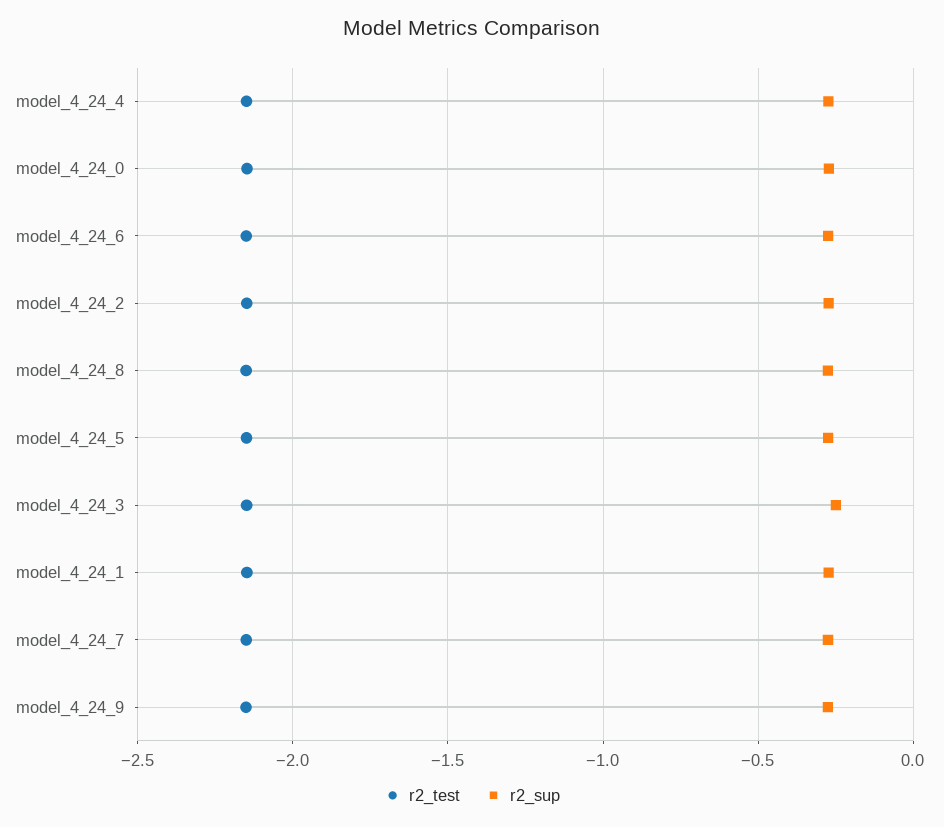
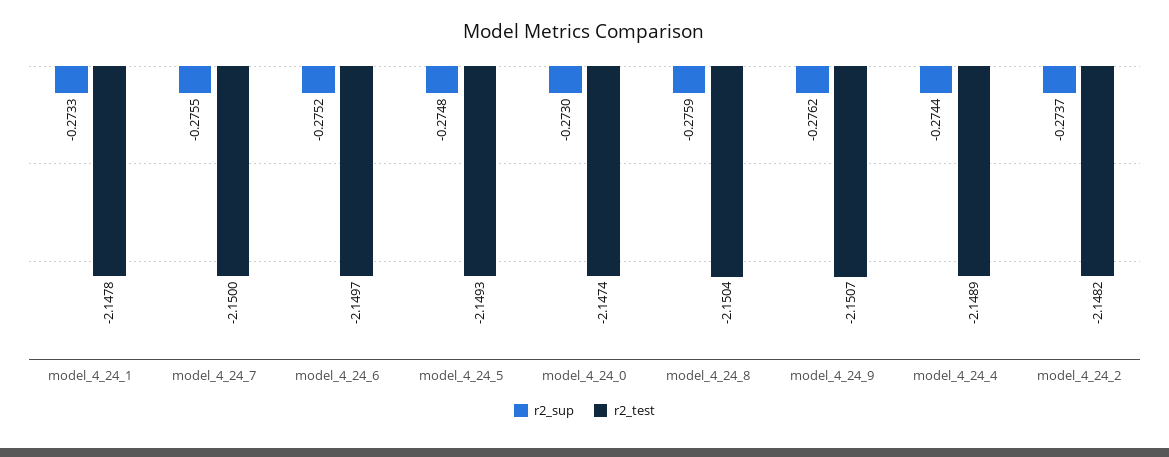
  {
    "r2_test": {
      "model_4_24_4": -2.1489,
      "model_4_24_0": -2.1474,
      "model_4_24_6": -2.1497,
      "model_4_24_2": -2.1482,
      "model_4_24_8": -2.1504,
      "model_4_24_5": -2.1493,
-     "model_4_24_3": -2.15,
      "model_4_24_1": -2.1478,
      "model_4_24_7": -2.15,
      "model_4_24_9": -2.1507
    },
    "r2_sup": {
      "model_4_24_4": -0.2744,
      "model_4_24_0": -0.273,
      "model_4_24_6": -0.2752,
      "model_4_24_2": -0.2737,
      "model_4_24_8": -0.2759,
      "model_4_24_5": -0.2748,
-     "model_4_24_3": -0.25,
      "model_4_24_1": -0.2733,
      "model_4_24_7": -0.2755,
      "model_4_24_9": -0.2762
    }
  }

